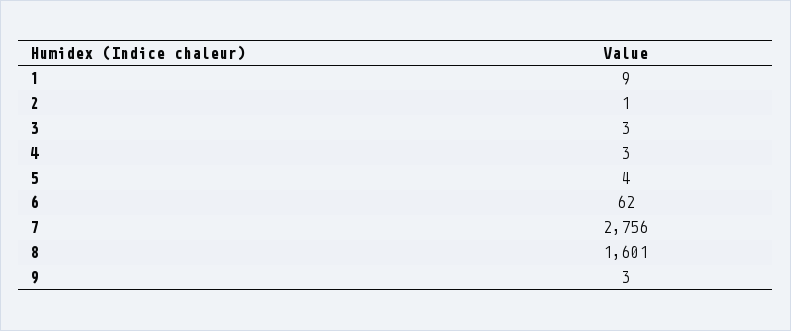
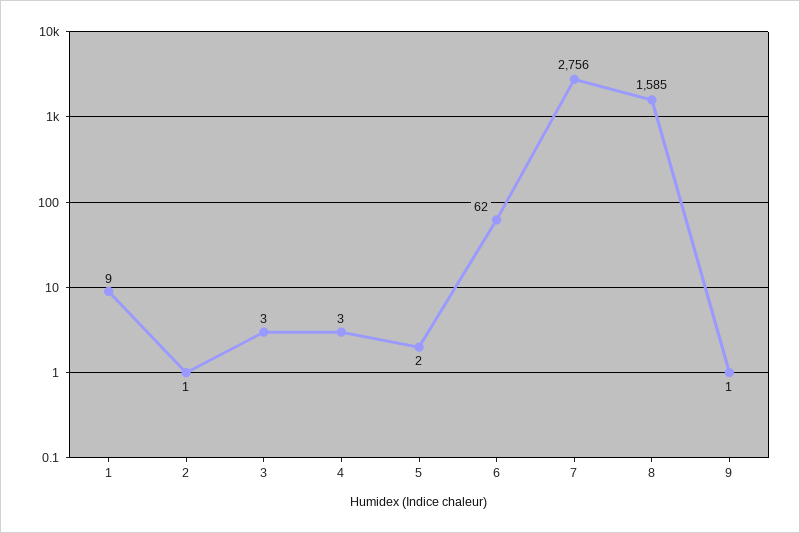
  {
    "1": 9,
    "2": 1,
    "3": 3,
    "4": 3,
-   "5": 4,
+   "5": 2,
    "6": 62,
    "7": 2756,
-   "8": 1601,
+   "8": 1585,
-   "9": 3
+   "9": 1
  }

